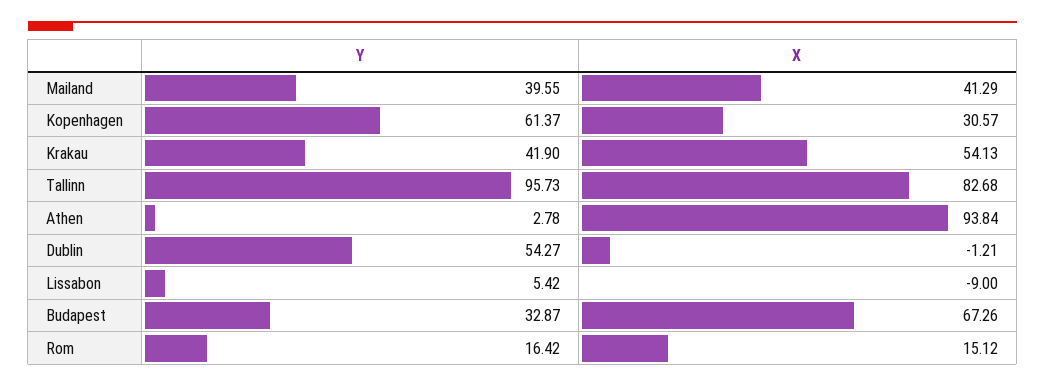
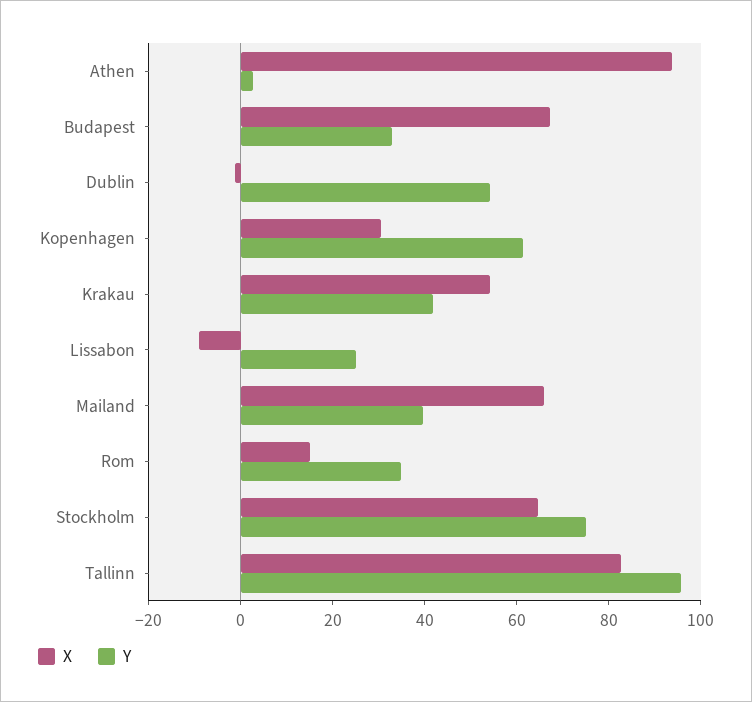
  {
    "Y": {
      "Mailand": 39.55,
      "Kopenhagen": 61.37,
      "Krakau": 41.9,
      "Tallinn": 95.73,
      "Athen": 2.78,
      "Dublin": 54.27,
-     "Lissabon": 5.42,
+     "Lissabon": 25,
      "Budapest": 32.87,
-     "Rom": 16.42
+     "Rom": 35,
+     "Stockholm": 75
    },
    "X": {
-     "Mailand": 41.29,
+     "Mailand": 65,
      "Kopenhagen": 30.57,
      "Krakau": 54.13,
      "Tallinn": 82.68,
      "Athen": 93.84,
      "Dublin": -1.21,
      "Lissabon": -9,
      "Budapest": 67.26,
-     "Rom": 15.12
+     "Rom": 15.12,
+     "Stockholm": 65
    }
  }

